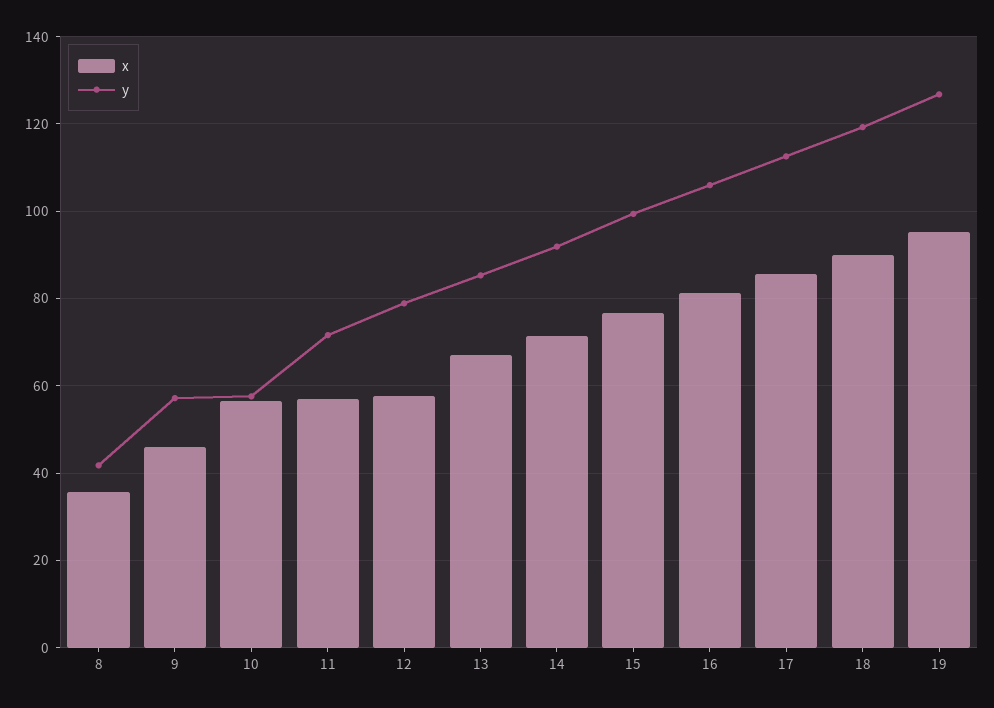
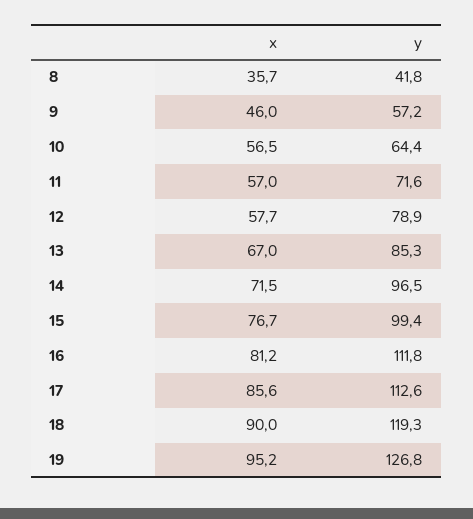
  {
    "x": {
      "8": 35.7,
      "9": 46,
      "10": 56.5,
      "11": 57,
      "12": 57.7,
      "13": 67,
      "14": 71.5,
      "15": 76.7,
      "16": 81.2,
      "17": 85.6,
      "18": 90,
      "19": 95.2
    },
    "y": {
      "8": 41.8,
      "9": 57.2,
-     "10": 58,
+     "10": 64.4,
      "11": 71.6,
      "12": 78.9,
      "13": 85.3,
-     "14": 92,
+     "14": 96.5,
      "15": 99.4,
-     "16": 106,
+     "16": 111.8,
      "17": 112.6,
      "18": 119.3,
      "19": 126.8
    }
  }

